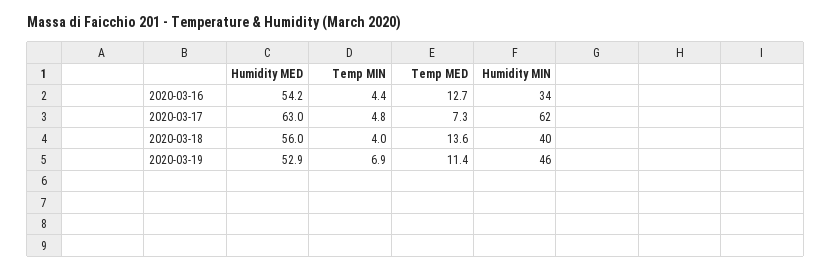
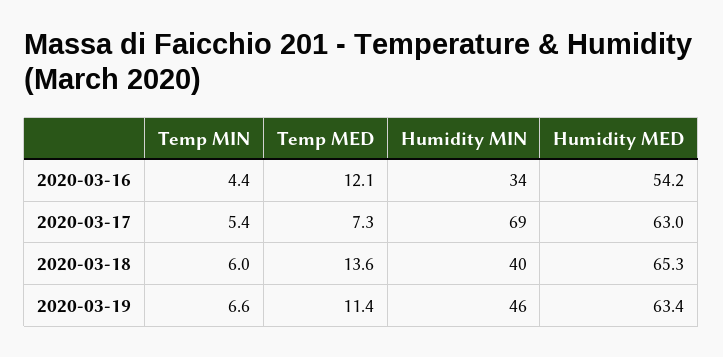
  {
    "Humidity MED": {
      "2020-03-16": 54.2,
      "2020-03-17": 63,
-     "2020-03-18": 56,
+     "2020-03-18": 65.3,
-     "2020-03-19": 52.9
+     "2020-03-19": 63.4
    },
    "Temp MIN": {
      "2020-03-16": 4.4,
-     "2020-03-17": 4.8,
+     "2020-03-17": 5.4,
-     "2020-03-18": 4,
+     "2020-03-18": 6,
-     "2020-03-19": 6.9
+     "2020-03-19": 6.6
    },
    "Temp MED": {
-     "2020-03-16": 12.7,
+     "2020-03-16": 12.1,
      "2020-03-17": 7.3,
      "2020-03-18": 13.6,
      "2020-03-19": 11.4
    },
    "Humidity MIN": {
      "2020-03-16": 34,
-     "2020-03-17": 62,
+     "2020-03-17": 69,
      "2020-03-18": 40,
      "2020-03-19": 46
    }
  }

